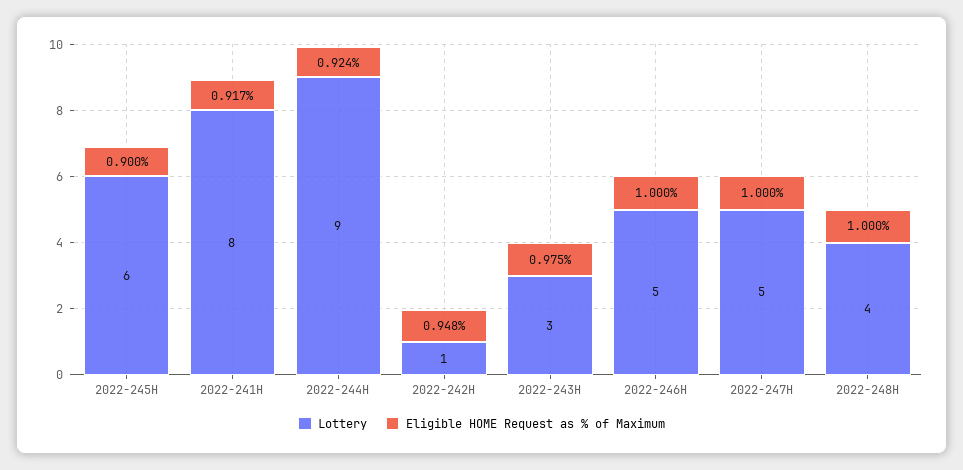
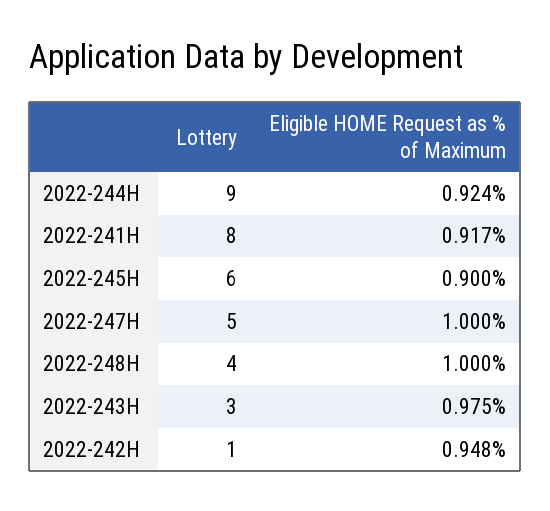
  {
    "Lottery": {
      "2022-245H": 6,
      "2022-241H": 8,
      "2022-244H": 9,
      "2022-242H": 1,
      "2022-243H": 3,
-     "2022-246H": 5,
      "2022-247H": 5,
      "2022-248H": 4
    },
    "Eligible HOME Request as % of Maximum": {
      "2022-245H": 0.9,
      "2022-241H": 0.917,
      "2022-244H": 0.924,
      "2022-242H": 0.948,
      "2022-243H": 0.975,
-     "2022-246H": 1,
      "2022-247H": 1,
      "2022-248H": 1
    }
  }

